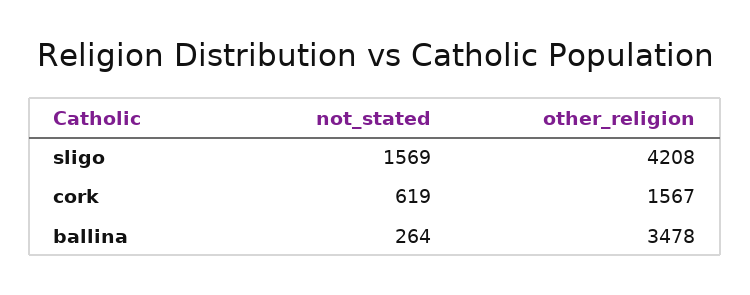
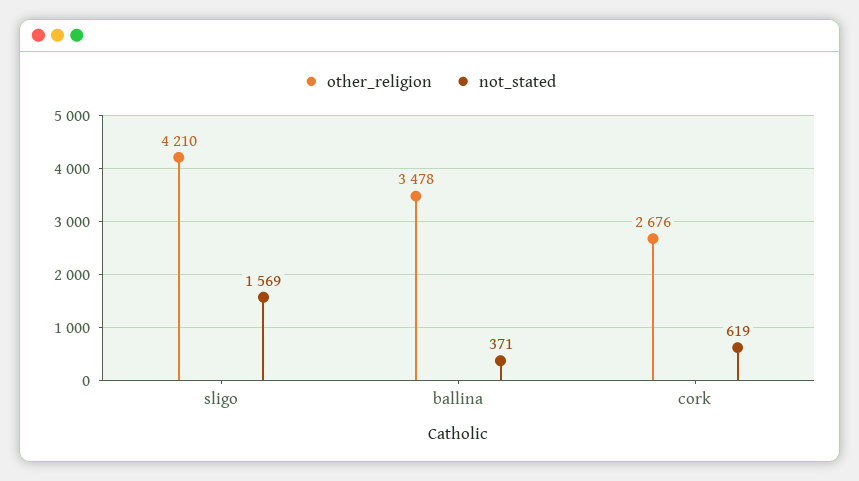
  {
    "not_stated": {
      "sligo": 1569,
      "cork": 619,
-     "ballina": 264
+     "ballina": 371
    },
    "other_religion": {
-     "sligo": 4208,
+     "sligo": 4210,
-     "cork": 1567,
+     "cork": 2676,
      "ballina": 3478
    }
  }

